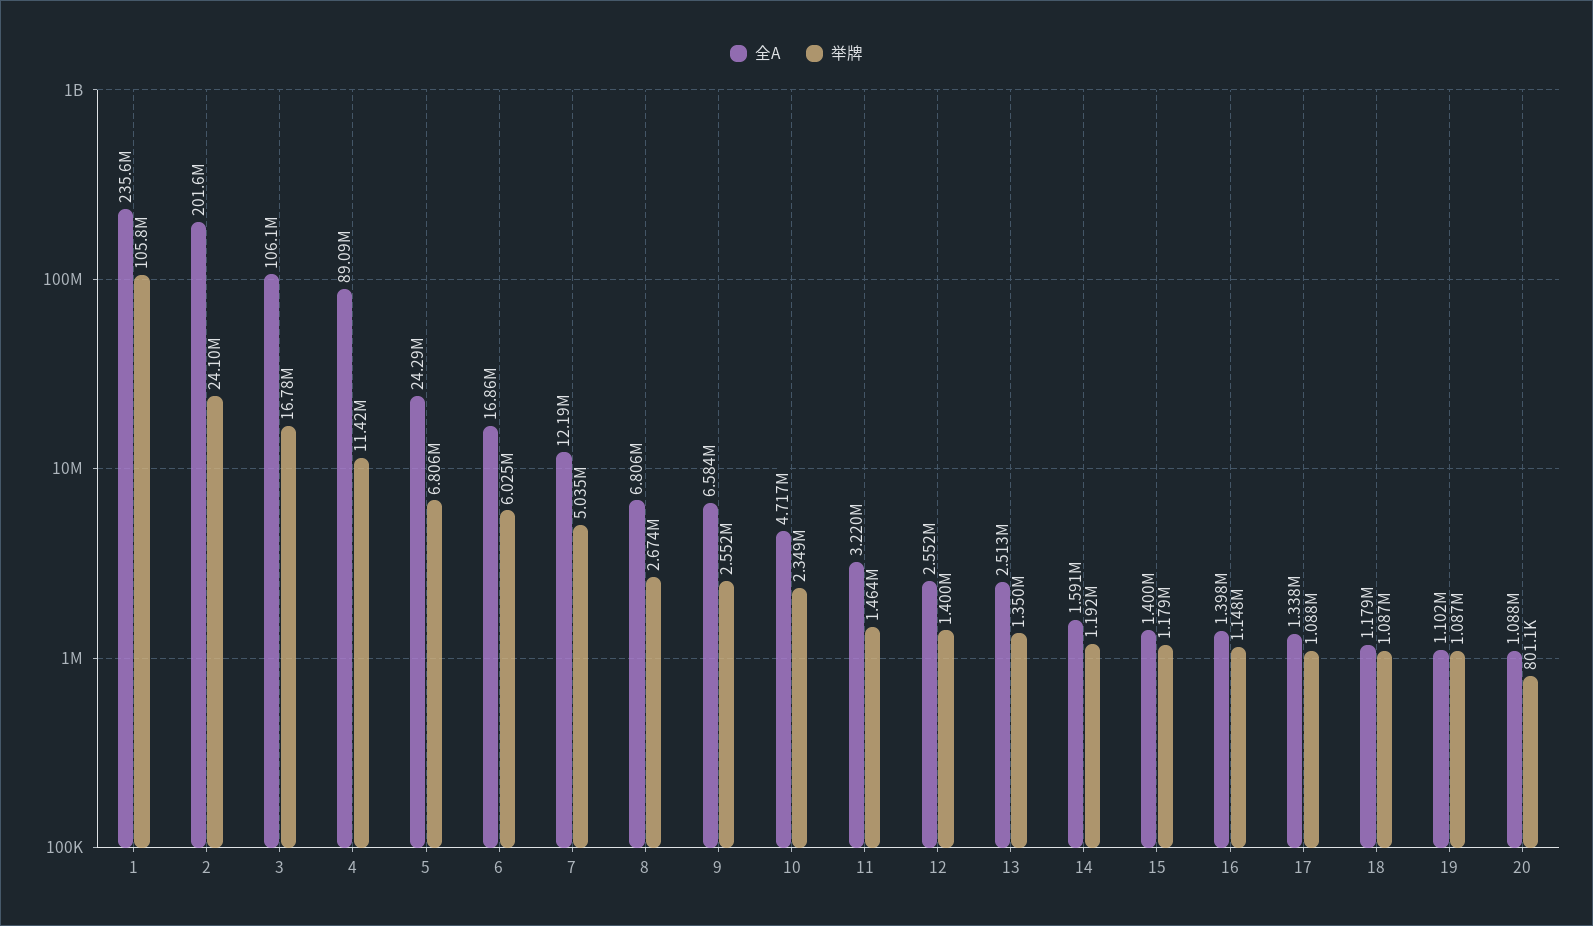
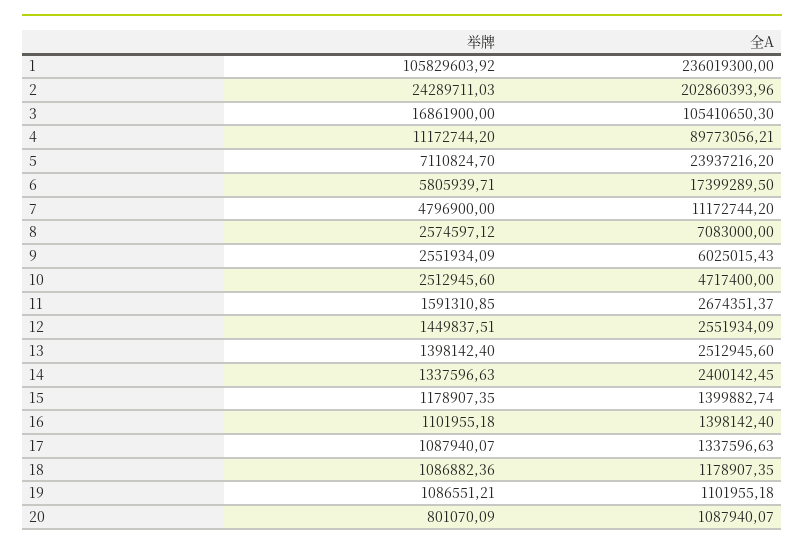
  {
    "全A": {
-     "1": 235600000,
+     "1": 236019300,
-     "2": 201600000,
+     "2": 202860393.96,
-     "3": 106100000,
+     "3": 105410650.3,
-     "4": 89090000,
+     "4": 89773056.21,
-     "5": 24290000,
+     "5": 23937216.2,
-     "6": 16860000,
+     "6": 17399289.5,
-     "7": 12190000,
+     "7": 11172744.2,
-     "8": 6806000,
+     "8": 7083000,
-     "9": 6584000,
+     "9": 6025015.43,
      "10": 4717400,
-     "11": 3220000,
+     "11": 2674351.37,
      "12": 2551934.09,
      "13": 2512945.6,
-     "14": 1591000,
+     "14": 2400142.45,
      "15": 1399882.74,
      "16": 1398142.4,
      "17": 1337596.63,
      "18": 1178907.35,
      "19": 1101955.18,
      "20": 1087940.07
    },
    "举牌": {
      "1": 105829603.92,
-     "2": 24100000,
+     "2": 24289711.03,
-     "3": 16780000,
+     "3": 16861900,
-     "4": 11420000,
+     "4": 11172744.2,
-     "5": 6806000,
+     "5": 7110824.7,
-     "6": 6025000,
+     "6": 5805939.71,
-     "7": 5035000,
+     "7": 4796900,
-     "8": 2674000,
+     "8": 2574597.12,
      "9": 2551934.09,
-     "10": 2349000,
+     "10": 2512945.6,
-     "11": 1464000,
+     "11": 1591310.85,
-     "12": 1400000,
+     "12": 1449837.51,
-     "13": 1350000,
+     "13": 1398142.4,
-     "14": 1192000,
+     "14": 1337596.63,
      "15": 1178907.35,
-     "16": 1148000,
+     "16": 1101955.18,
      "17": 1087940.07,
      "18": 1086882.36,
      "19": 1086551.21,
      "20": 801070.09
    }
  }

